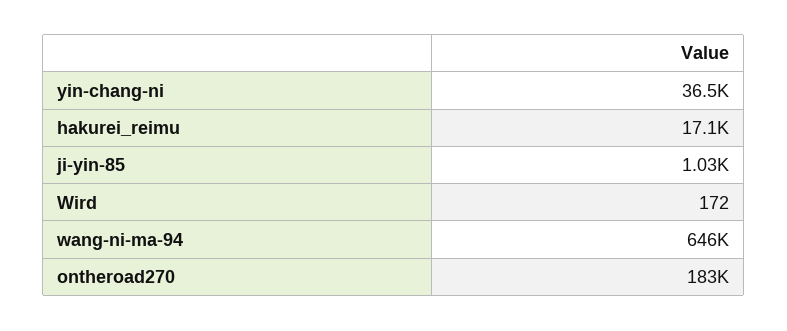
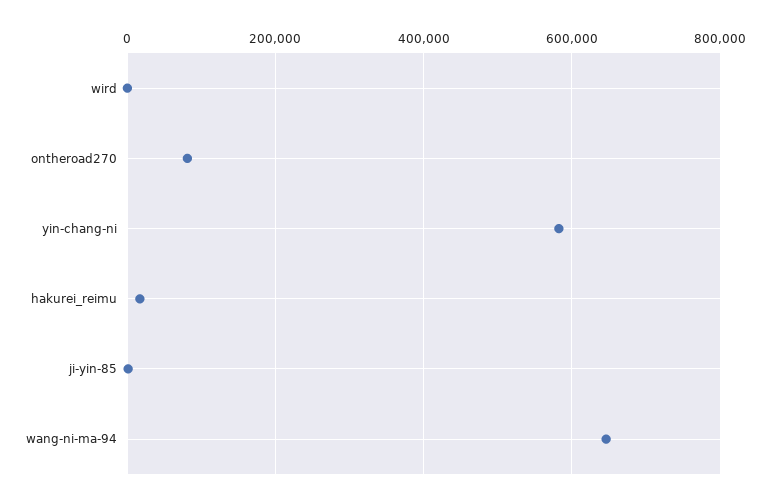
  {
-   "yin-chang-ni": 36500,
+   "yin-chang-ni": 580000,
    "hakurei_reimu": 17100,
    "ji-yin-85": 1030,
    "Wird": 172,
    "wang-ni-ma-94": 646000,
-   "ontheroad270": 183000
+   "ontheroad270": 80000
  }

